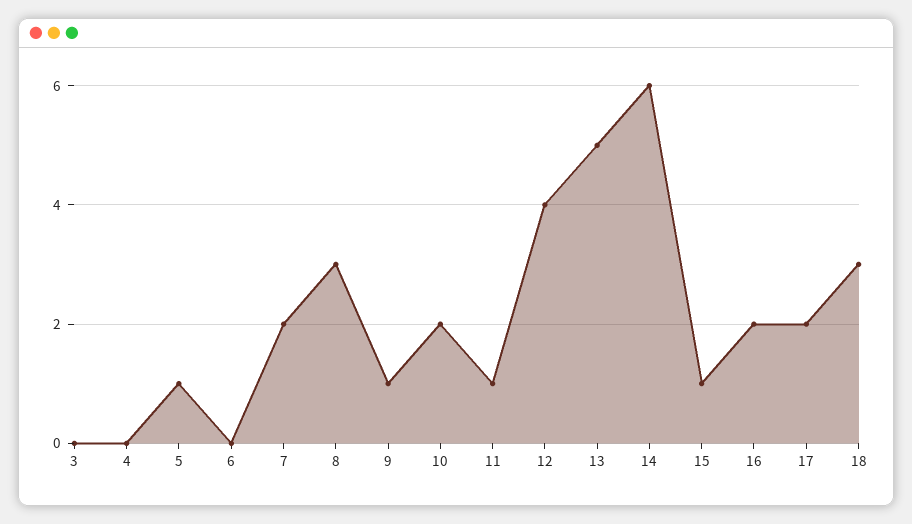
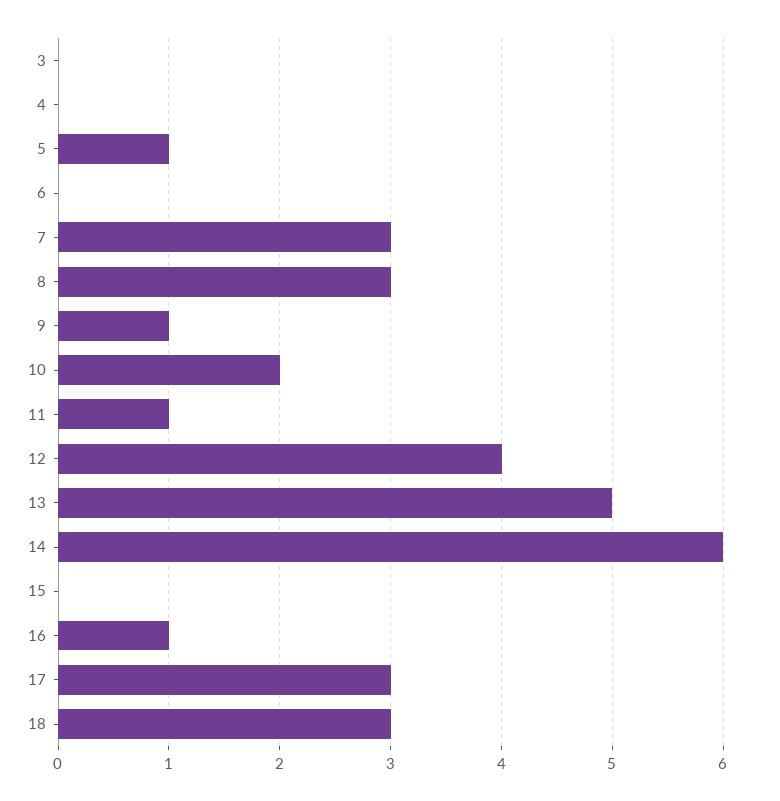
  {
    "3": 0,
    "4": 0,
    "5": 1,
    "6": 0,
-   "7": 2,
+   "7": 3,
    "8": 3,
    "9": 1,
    "10": 2,
    "11": 1,
    "12": 4,
    "13": 5,
    "14": 6,
-   "15": 1,
+   "15": 0,
-   "16": 2,
+   "16": 1,
-   "17": 2,
+   "17": 3,
    "18": 3
  }

